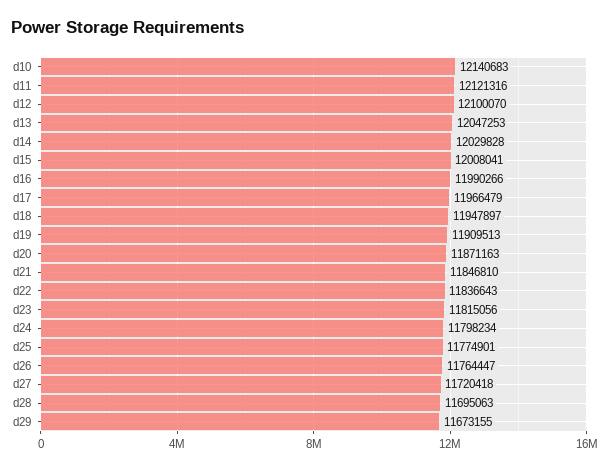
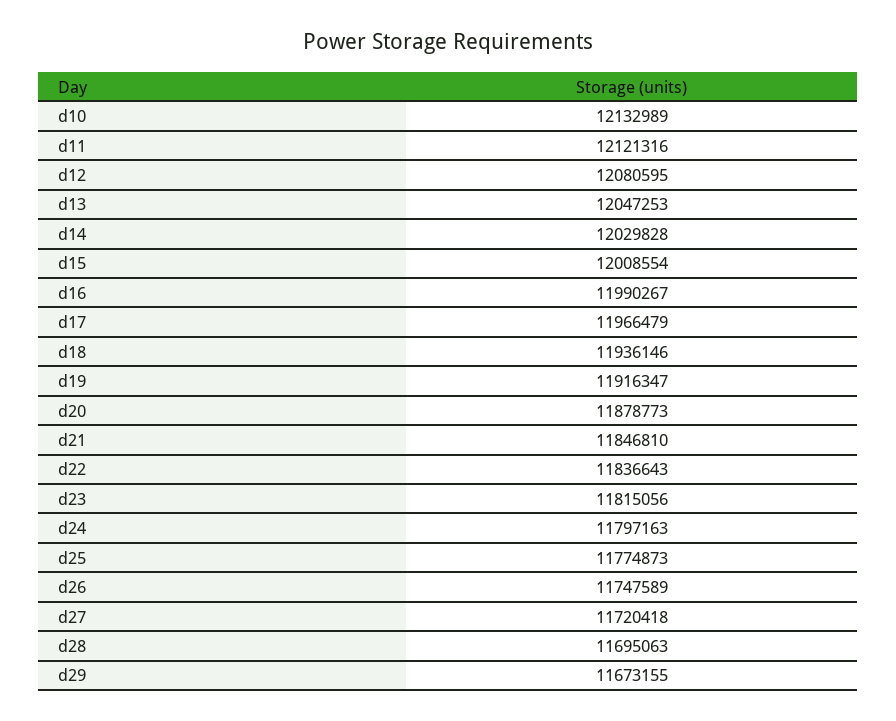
  {
-   "d10": 12140683,
+   "d10": 12132989,
    "d11": 12121316,
-   "d12": 12100070,
+   "d12": 12080595,
    "d13": 12047253,
    "d14": 12029828,
-   "d15": 12008041,
+   "d15": 12008554,
-   "d16": 11990266,
+   "d16": 11990267,
    "d17": 11966479,
-   "d18": 11947897,
+   "d18": 11936146,
-   "d19": 11909513,
+   "d19": 11916347,
-   "d20": 11871163,
+   "d20": 11878773,
    "d21": 11846810,
    "d22": 11836643,
    "d23": 11815056,
-   "d24": 11798234,
+   "d24": 11797163,
-   "d25": 11774901,
+   "d25": 11774873,
-   "d26": 11764447,
+   "d26": 11747589,
    "d27": 11720418,
    "d28": 11695063,
    "d29": 11673155
  }

